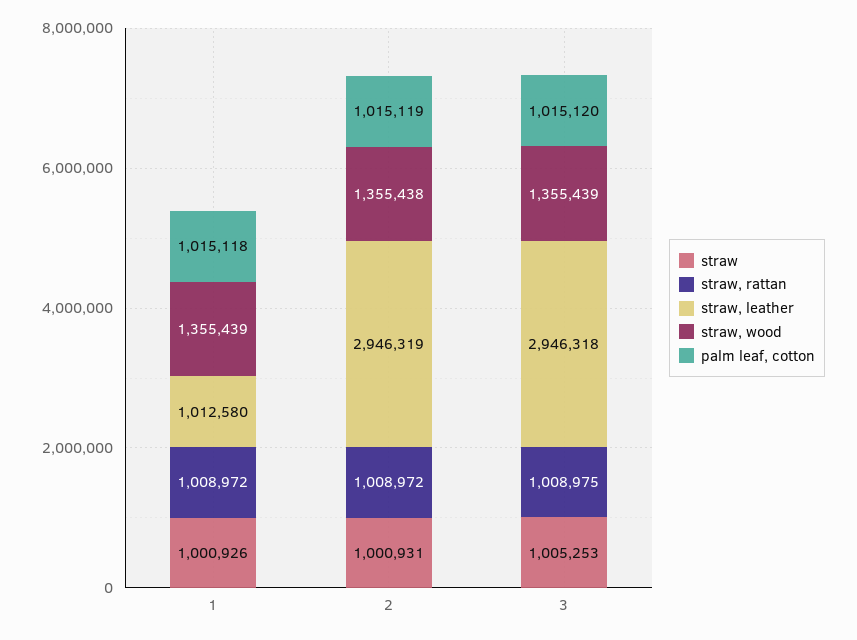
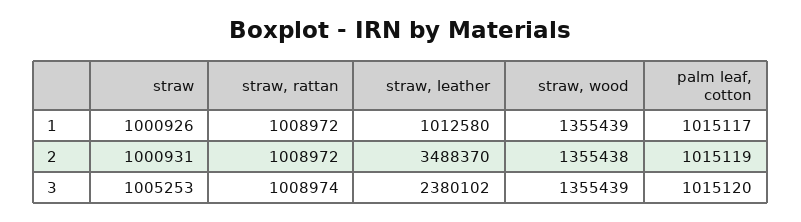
  {
    "straw": {
      "1": 1000926,
      "2": 1000931,
      "3": 1005253
    },
    "straw, rattan": {
      "1": 1008972,
      "2": 1008972,
-     "3": 1008975
+     "3": 1008974
    },
    "straw, leather": {
      "1": 1012580,
-     "2": 2946319,
+     "2": 3488370,
-     "3": 2946318
+     "3": 2380102
    },
    "straw, wood": {
      "1": 1355439,
      "2": 1355438,
      "3": 1355439
    },
    "palm leaf, cotton": {
-     "1": 1015118,
+     "1": 1015117,
      "2": 1015119,
      "3": 1015120
    }
  }

